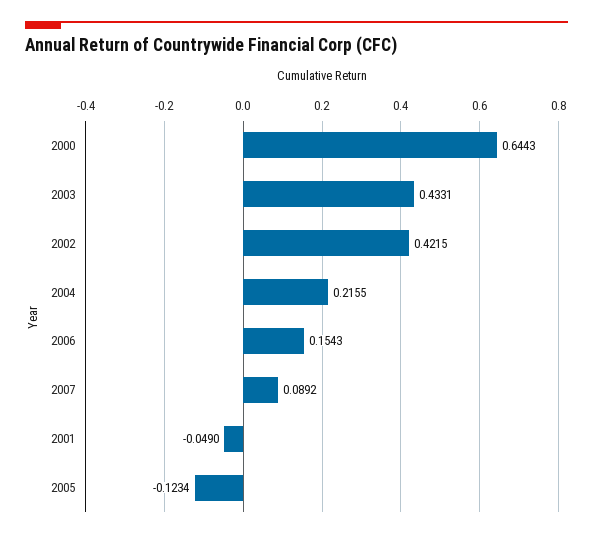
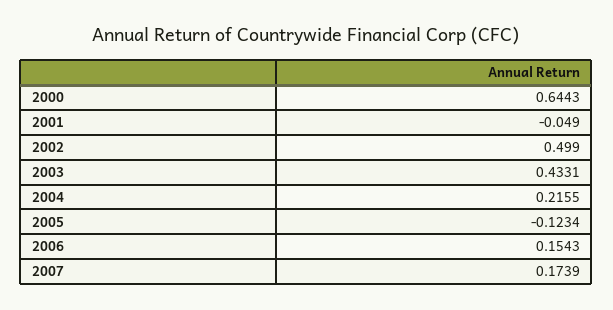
  {
    "2000": 0.6443,
    "2003": 0.4331,
-   "2002": 0.4215,
+   "2002": 0.499,
    "2004": 0.2155,
    "2006": 0.1543,
-   "2007": 0.0892,
+   "2007": 0.1739,
    "2001": -0.049,
    "2005": -0.1234
  }

